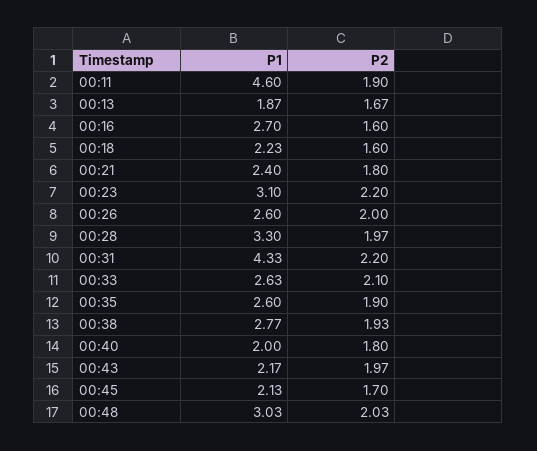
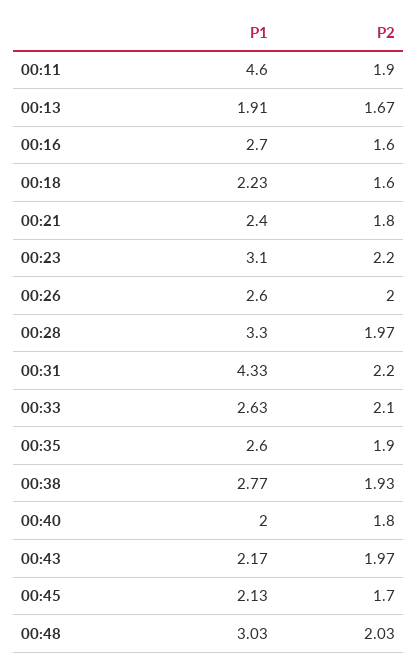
  {
    "P1": {
      "00:11": 4.6,
-     "00:13": 1.87,
+     "00:13": 1.91,
      "00:16": 2.7,
      "00:18": 2.23,
      "00:21": 2.4,
      "00:23": 3.1,
      "00:26": 2.6,
      "00:28": 3.3,
      "00:31": 4.33,
      "00:33": 2.63,
      "00:35": 2.6,
      "00:38": 2.77,
      "00:40": 2,
      "00:43": 2.17,
      "00:45": 2.13,
      "00:48": 3.03
    },
    "P2": {
      "00:11": 1.9,
      "00:13": 1.67,
      "00:16": 1.6,
      "00:18": 1.6,
      "00:21": 1.8,
      "00:23": 2.2,
      "00:26": 2,
      "00:28": 1.97,
      "00:31": 2.2,
      "00:33": 2.1,
      "00:35": 1.9,
      "00:38": 1.93,
      "00:40": 1.8,
      "00:43": 1.97,
      "00:45": 1.7,
      "00:48": 2.03
    }
  }

